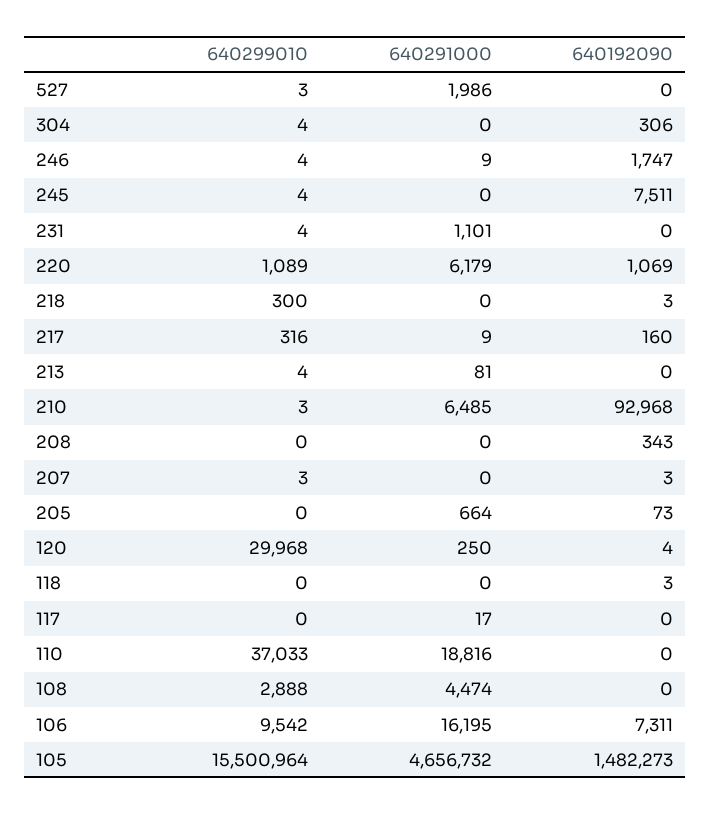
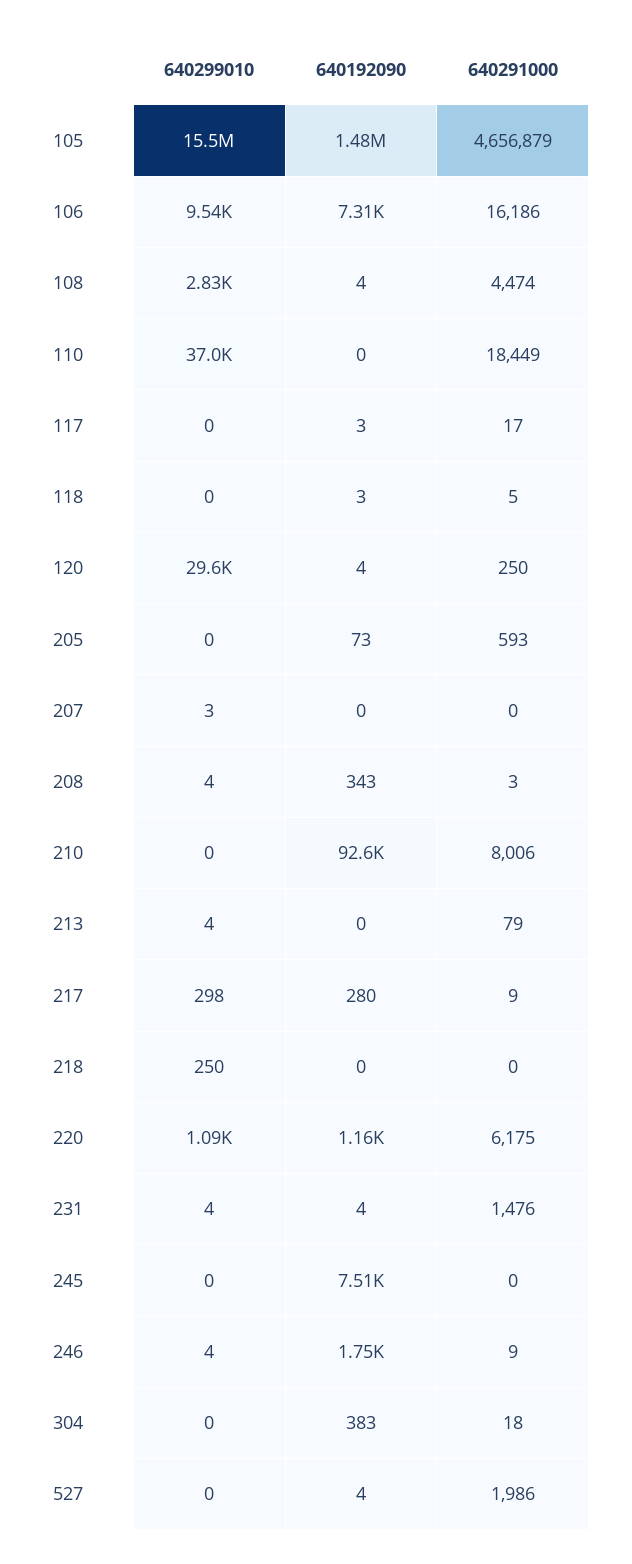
  {
    "640299010": {
-     "527": 3,
+     "527": 0,
-     "304": 4,
+     "304": 0,
      "246": 4,
-     "245": 4,
+     "245": 0,
      "231": 4,
      "220": 1089,
-     "218": 300,
+     "218": 250,
-     "217": 316,
+     "217": 298,
      "213": 4,
-     "210": 3,
+     "210": 0,
-     "208": 0,
+     "208": 4,
      "207": 3,
      "205": 0,
-     "120": 29968,
+     "120": 29600,
      "118": 0,
      "117": 0,
      "110": 37033,
-     "108": 2888,
+     "108": 2830,
      "106": 9542,
      "105": 15500964
    },
    "640291000": {
      "527": 1986,
-     "304": 0,
+     "304": 18,
      "246": 9,
      "245": 0,
-     "231": 1101,
+     "231": 1476,
-     "220": 6179,
+     "220": 6175,
      "218": 0,
      "217": 9,
-     "213": 81,
+     "213": 79,
-     "210": 6485,
+     "210": 8006,
-     "208": 0,
+     "208": 3,
      "207": 0,
-     "205": 664,
+     "205": 593,
      "120": 250,
-     "118": 0,
+     "118": 5,
      "117": 17,
-     "110": 18816,
+     "110": 18449,
      "108": 4474,
-     "106": 16195,
+     "106": 16186,
-     "105": 4656732
+     "105": 4656879
    },
    "640192090": {
-     "527": 0,
+     "527": 4,
-     "304": 306,
+     "304": 383,
      "246": 1747,
      "245": 7511,
-     "231": 0,
+     "231": 4,
-     "220": 1069,
+     "220": 1160,
-     "218": 3,
+     "218": 0,
-     "217": 160,
+     "217": 280,
      "213": 0,
-     "210": 92968,
+     "210": 92600,
      "208": 343,
-     "207": 3,
+     "207": 0,
      "205": 73,
      "120": 4,
      "118": 3,
-     "117": 0,
+     "117": 3,
      "110": 0,
-     "108": 0,
+     "108": 4,
      "106": 7311,
      "105": 1482273
    }
  }

